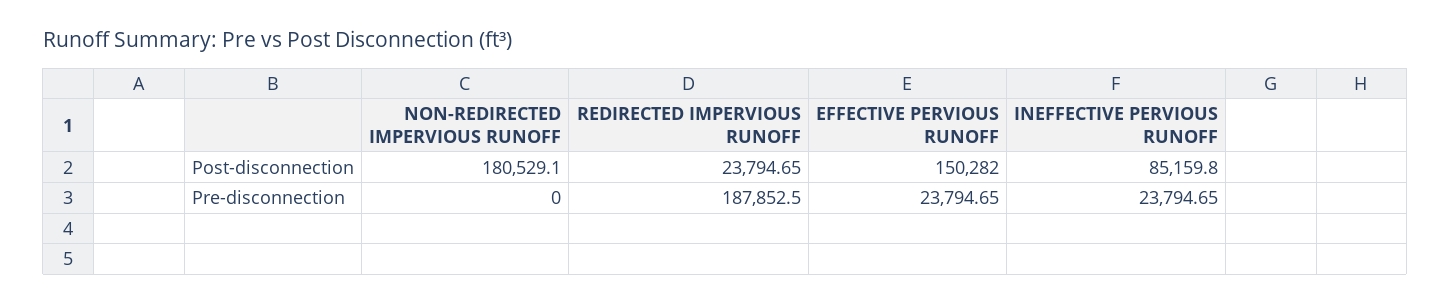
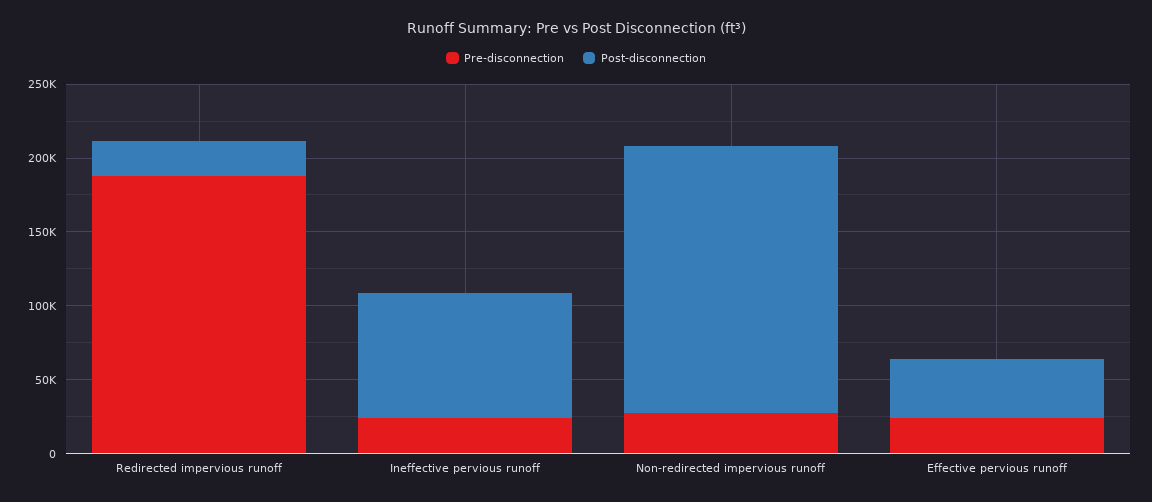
  {
    "Post-disconnection": {
      "NON-REDIRECTED IMPERVIOUS RUNOFF": 180529.1,
      "REDIRECTED IMPERVIOUS RUNOFF": 23794.65,
-     "EFFECTIVE PERVIOUS RUNOFF": 150282,
+     "EFFECTIVE PERVIOUS RUNOFF": 40000,
      "INEFFECTIVE PERVIOUS RUNOFF": 85159.8
    },
    "Pre-disconnection": {
-     "NON-REDIRECTED IMPERVIOUS RUNOFF": 0,
+     "NON-REDIRECTED IMPERVIOUS RUNOFF": 30000,
      "REDIRECTED IMPERVIOUS RUNOFF": 187852.5,
      "EFFECTIVE PERVIOUS RUNOFF": 23794.65,
      "INEFFECTIVE PERVIOUS RUNOFF": 23794.65
    }
  }

